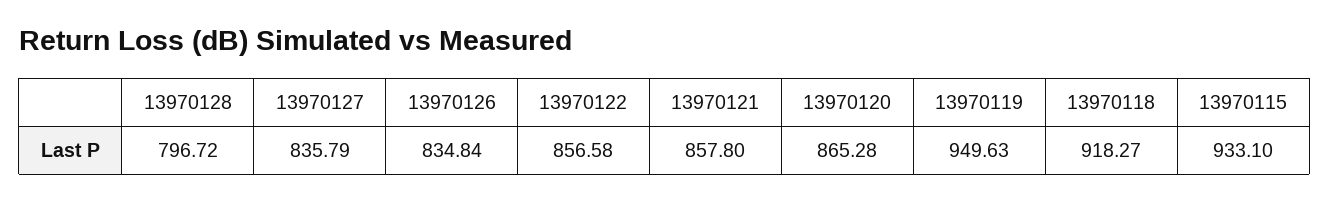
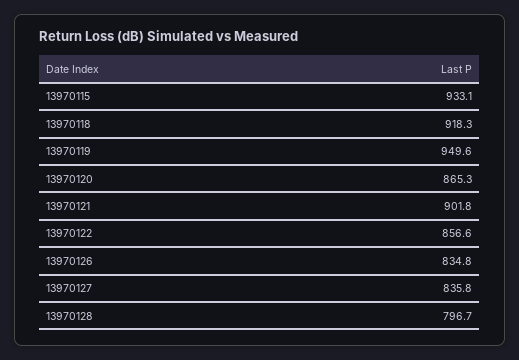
  {
    "13970128": 796.72,
    "13970127": 835.79,
    "13970126": 834.84,
    "13970122": 856.58,
-   "13970121": 857.8,
+   "13970121": 901.8,
    "13970120": 865.28,
    "13970119": 949.63,
    "13970118": 918.27,
    "13970115": 933.1
  }

